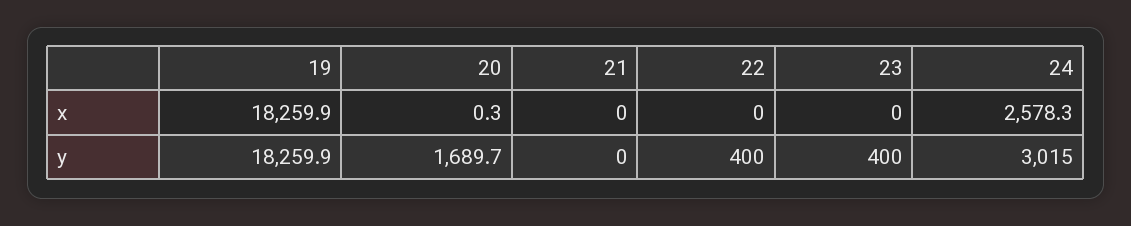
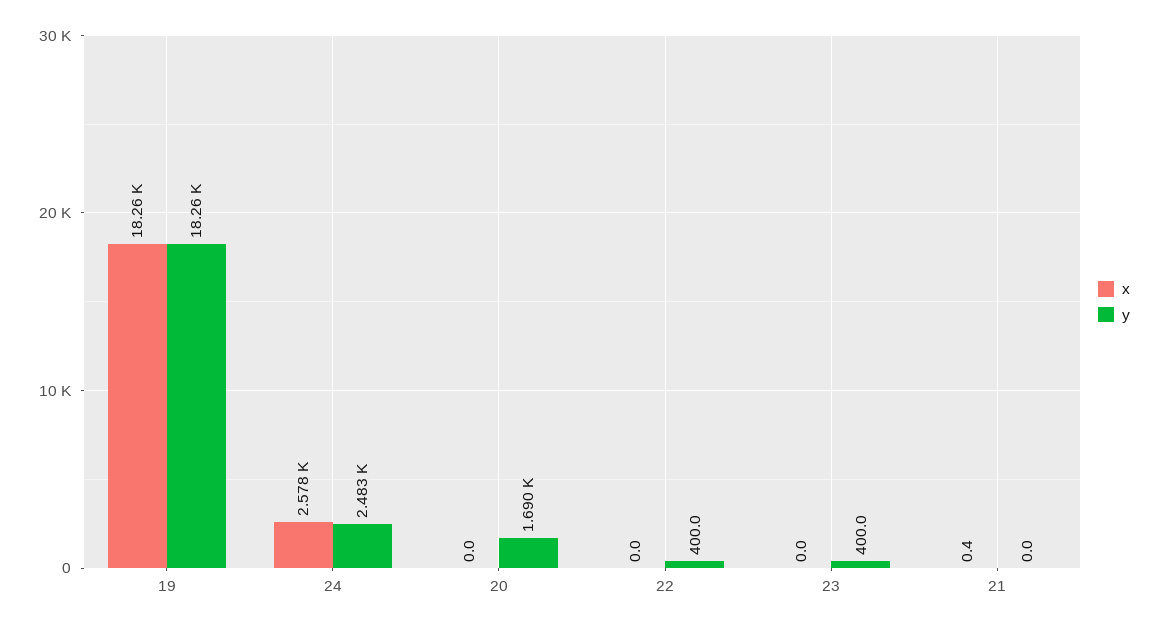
  {
    "x": {
      "19": 18259.9,
-     "20": 0.3,
+     "20": 0,
-     "21": 0,
+     "21": 0.4,
      "22": 0,
      "23": 0,
      "24": 2578.3
    },
    "y": {
      "19": 18259.9,
      "20": 1689.7,
      "21": 0,
      "22": 400,
      "23": 400,
-     "24": 3015
+     "24": 2483
    }
  }

